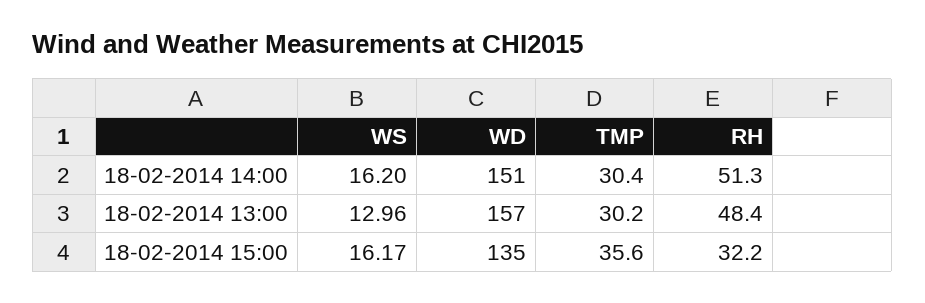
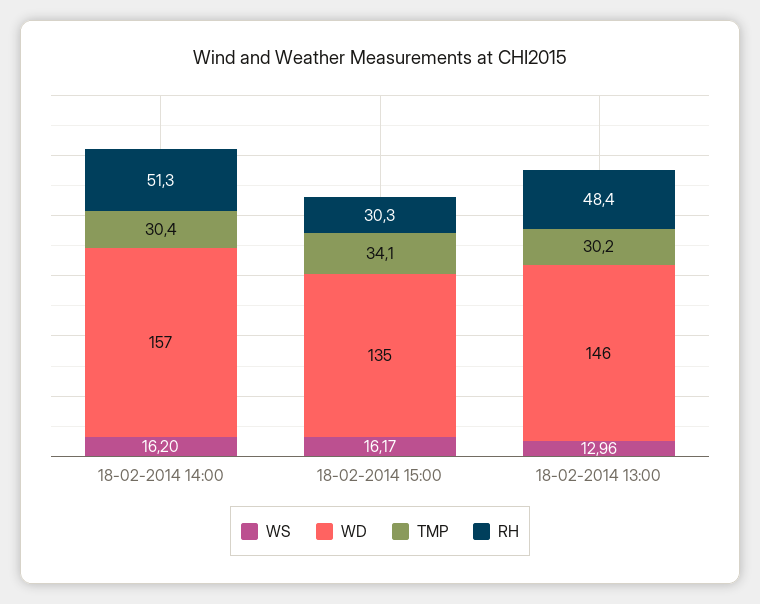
  {
    "WS": {
      "18-02-2014 14:00": 16.2,
      "18-02-2014 13:00": 12.96,
      "18-02-2014 15:00": 16.17
    },
    "WD": {
-     "18-02-2014 14:00": 151,
+     "18-02-2014 14:00": 157,
-     "18-02-2014 13:00": 157,
+     "18-02-2014 13:00": 146,
      "18-02-2014 15:00": 135
    },
    "TMP": {
      "18-02-2014 14:00": 30.4,
      "18-02-2014 13:00": 30.2,
-     "18-02-2014 15:00": 35.6
+     "18-02-2014 15:00": 34.1
    },
    "RH": {
      "18-02-2014 14:00": 51.3,
      "18-02-2014 13:00": 48.4,
-     "18-02-2014 15:00": 32.2
+     "18-02-2014 15:00": 30.3
    }
  }

